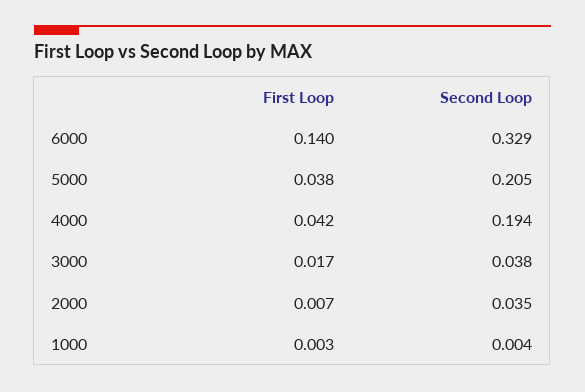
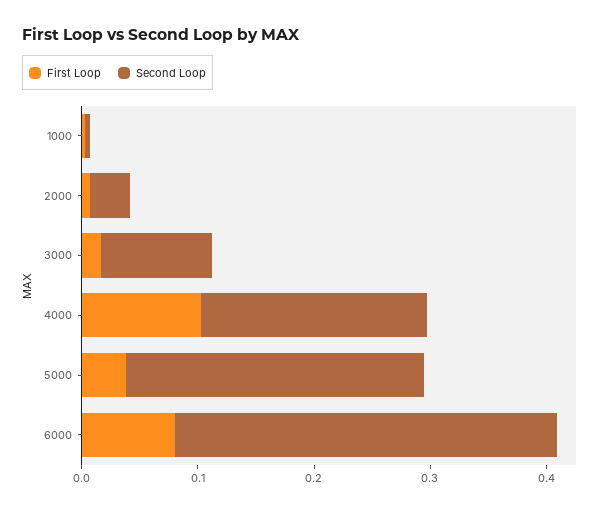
  {
    "First Loop": {
-     "6000": 0.14,
+     "6000": 0.08,
      "5000": 0.038,
-     "4000": 0.042,
+     "4000": 0.1,
      "3000": 0.017,
      "2000": 0.007,
      "1000": 0.003
    },
    "Second Loop": {
      "6000": 0.329,
-     "5000": 0.205,
+     "5000": 0.26,
      "4000": 0.194,
-     "3000": 0.038,
+     "3000": 0.1,
      "2000": 0.035,
      "1000": 0.004
    }
  }

